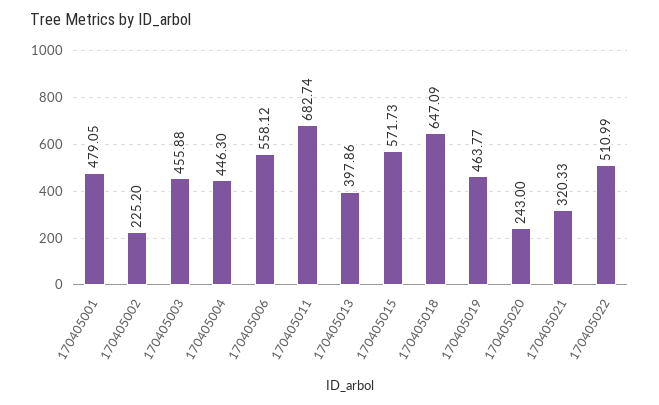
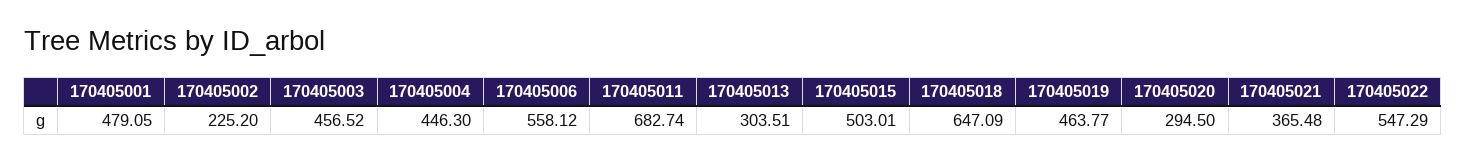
  {
    "170405001": 479.05,
    "170405002": 225.2,
-   "170405003": 455.88,
+   "170405003": 456.52,
    "170405004": 446.3,
    "170405006": 558.12,
    "170405011": 682.74,
-   "170405013": 397.86,
+   "170405013": 303.51,
-   "170405015": 571.73,
+   "170405015": 503.01,
    "170405018": 647.09,
    "170405019": 463.77,
-   "170405020": 243,
+   "170405020": 294.5,
-   "170405021": 320.33,
+   "170405021": 365.48,
-   "170405022": 510.99
+   "170405022": 547.29
  }

